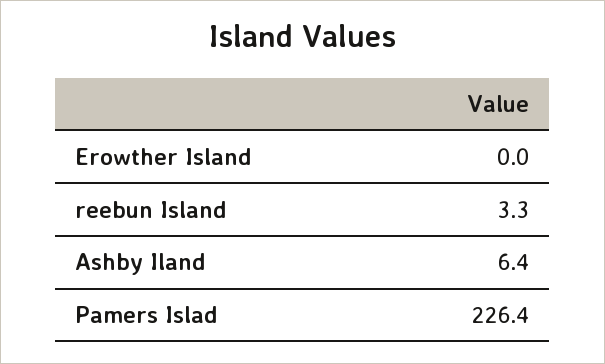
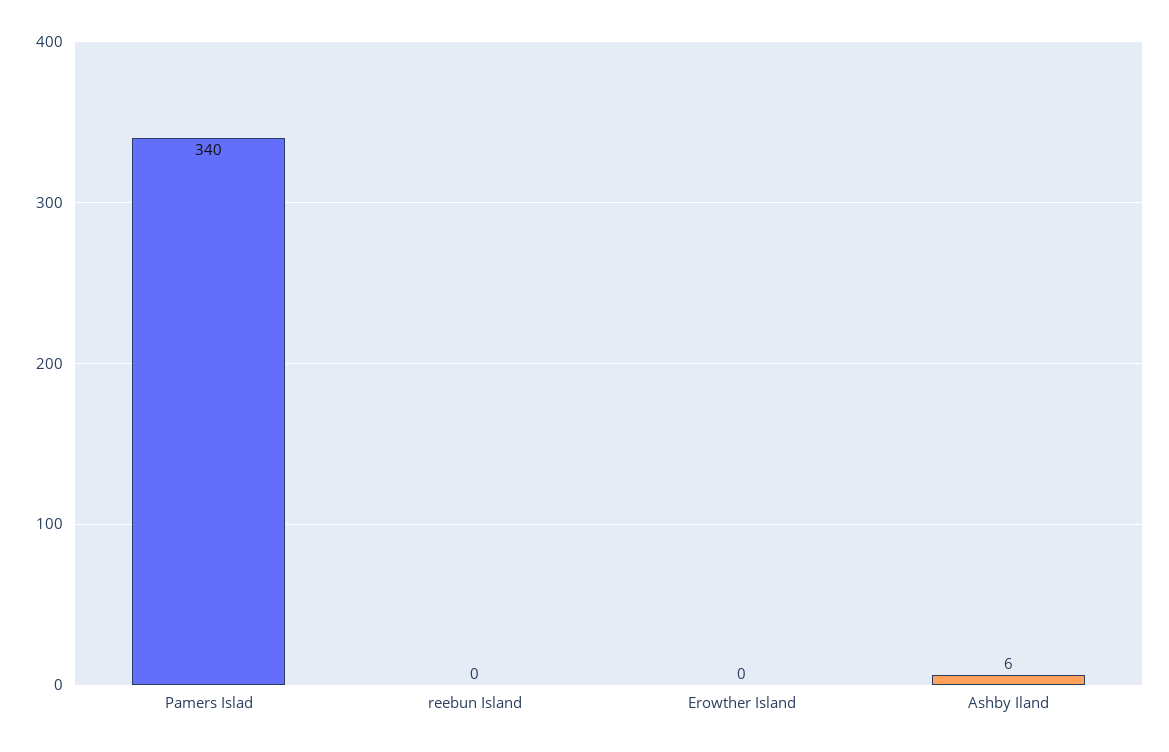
  {
    "Erowther Island": 0,
-   "reebun Island": 3.3,
+   "reebun Island": 0,
    "Ashby Iland": 6.4,
-   "Pamers Islad": 226.4
+   "Pamers Islad": 340
  }

